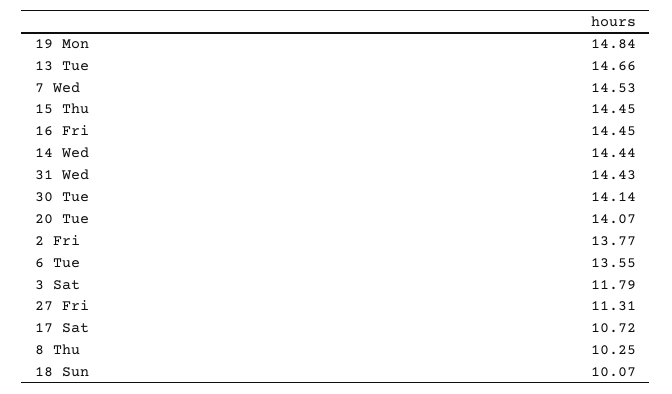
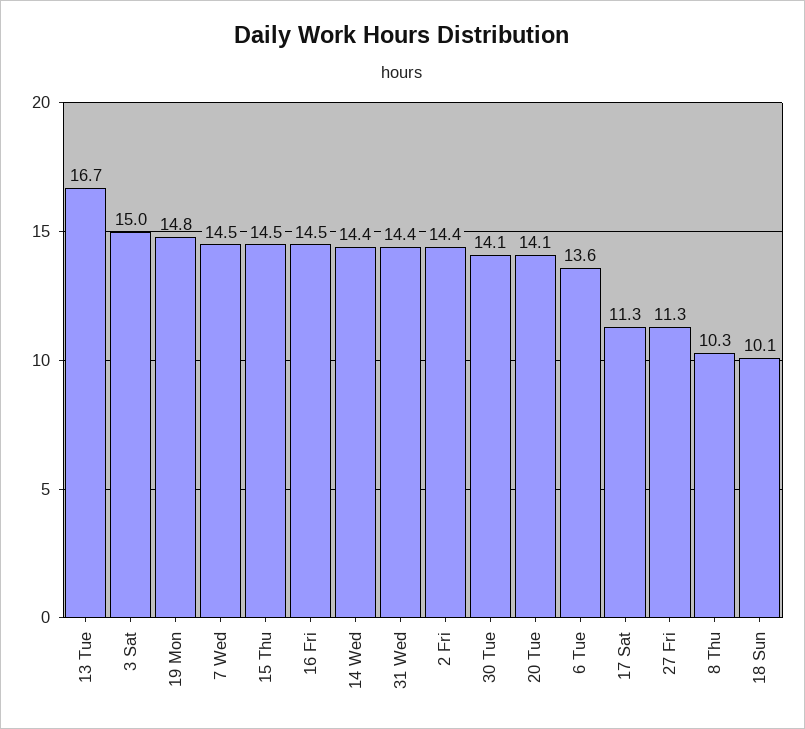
  {
    "19 Mon": 14.84,
-   "13 Tue": 14.66,
+   "13 Tue": 16.7,
    "7 Wed": 14.53,
    "15 Thu": 14.45,
    "16 Fri": 14.45,
    "14 Wed": 14.44,
    "31 Wed": 14.43,
    "30 Tue": 14.14,
    "20 Tue": 14.07,
-   "2 Fri": 13.77,
+   "2 Fri": 14.4,
    "6 Tue": 13.55,
-   "3 Sat": 11.79,
+   "3 Sat": 15,
    "27 Fri": 11.31,
-   "17 Sat": 10.72,
+   "17 Sat": 11.3,
    "8 Thu": 10.25,
    "18 Sun": 10.07
  }

